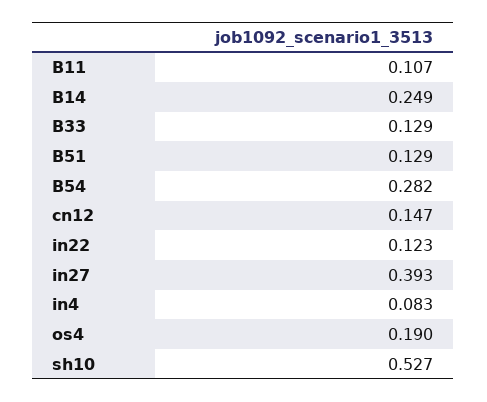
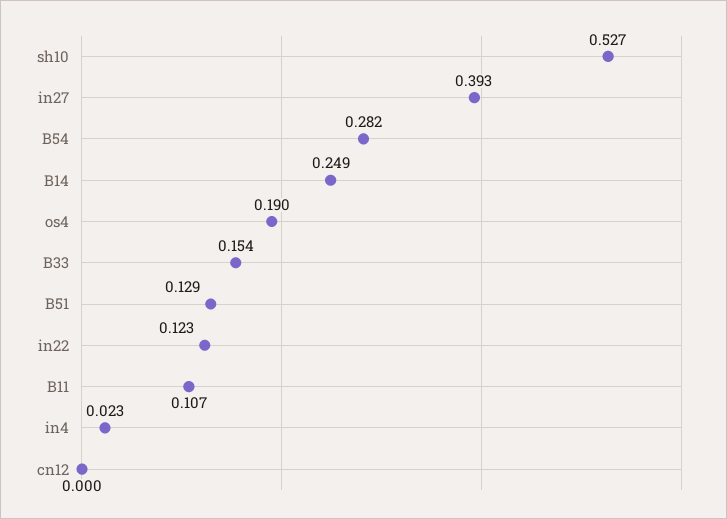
  {
    "B11": 0.107,
    "B14": 0.249,
-   "B33": 0.129,
+   "B33": 0.154,
    "B51": 0.129,
    "B54": 0.282,
-   "cn12": 0.147,
+   "cn12": 0,
    "in22": 0.123,
    "in27": 0.393,
-   "in4": 0.083,
+   "in4": 0.023,
    "os4": 0.19,
    "sh10": 0.527
  }

